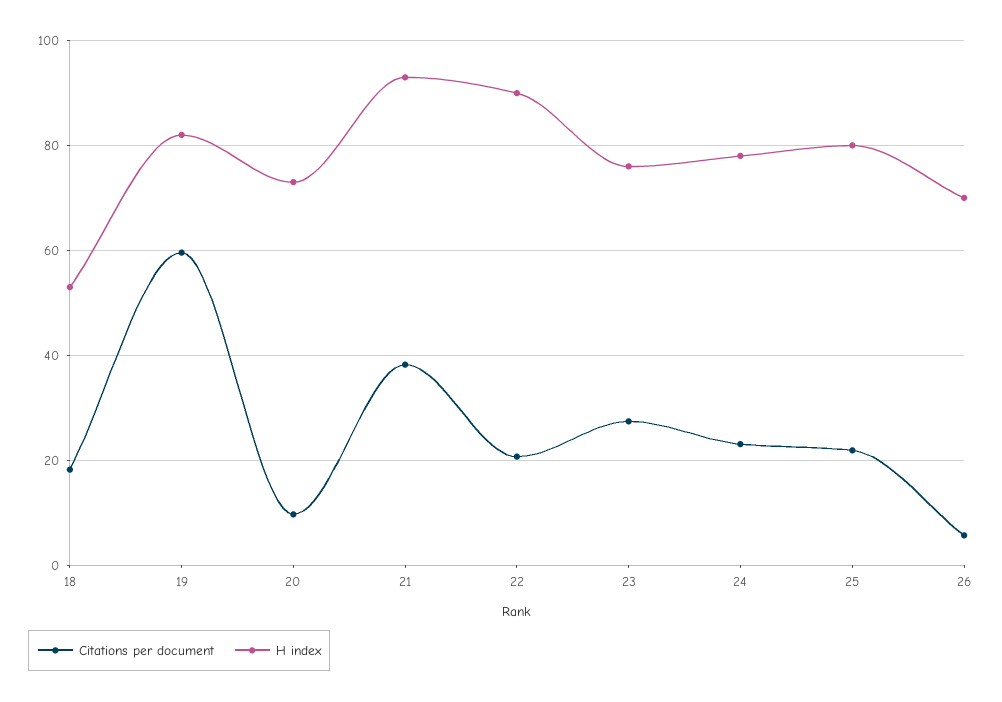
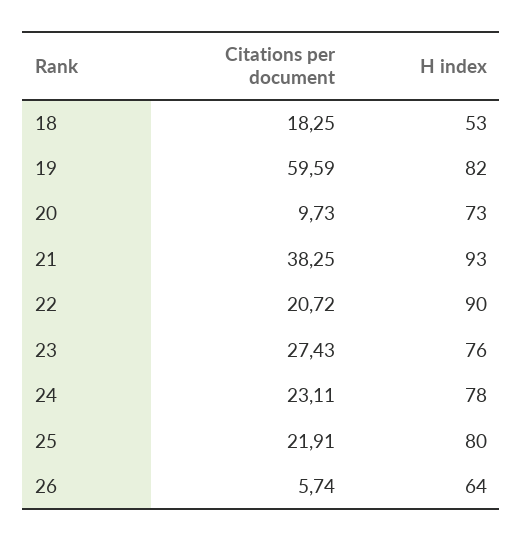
  {
    "Citations per document": {
      "18": 18.25,
      "19": 59.59,
      "20": 9.73,
      "21": 38.25,
      "22": 20.72,
      "23": 27.43,
      "24": 23.11,
      "25": 21.91,
      "26": 5.74
    },
    "H index": {
      "18": 53,
      "19": 82,
      "20": 73,
      "21": 93,
      "22": 90,
      "23": 76,
      "24": 78,
      "25": 80,
-     "26": 70
+     "26": 64
    }
  }

